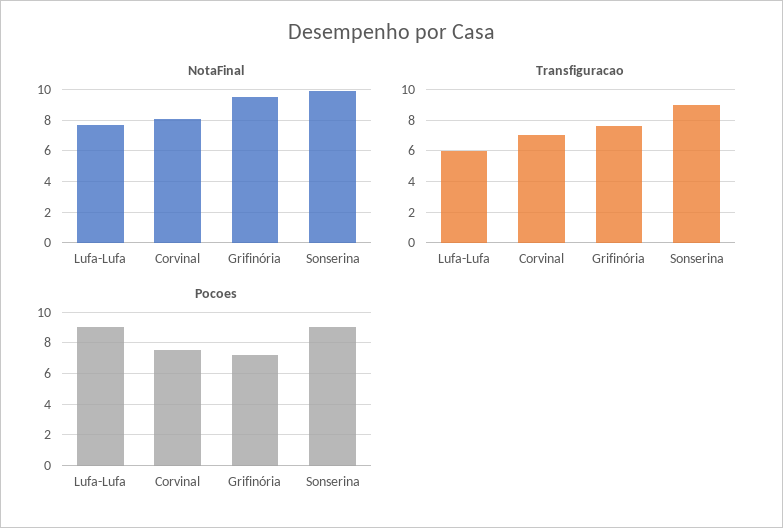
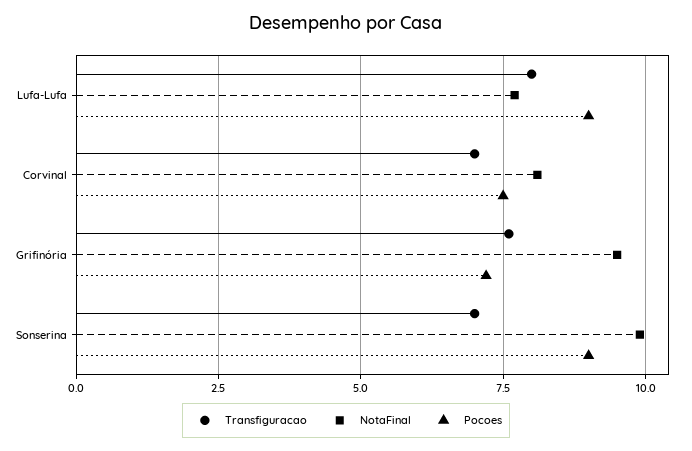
  {
    "NotaFinal": {
      "Lufa-Lufa": 7.5,
      "Corvinal": 8,
      "Grifinória": 9.5,
      "Sonserina": 10
    },
    "Transfiguracao": {
-     "Lufa-Lufa": 6,
+     "Lufa-Lufa": 8,
      "Corvinal": 7,
      "Grifinória": 7.5,
-     "Sonserina": 9
+     "Sonserina": 7
    },
    "Pocoes": {
      "Lufa-Lufa": 9,
      "Corvinal": 7.5,
      "Grifinória": 7,
      "Sonserina": 9
    }
  }

